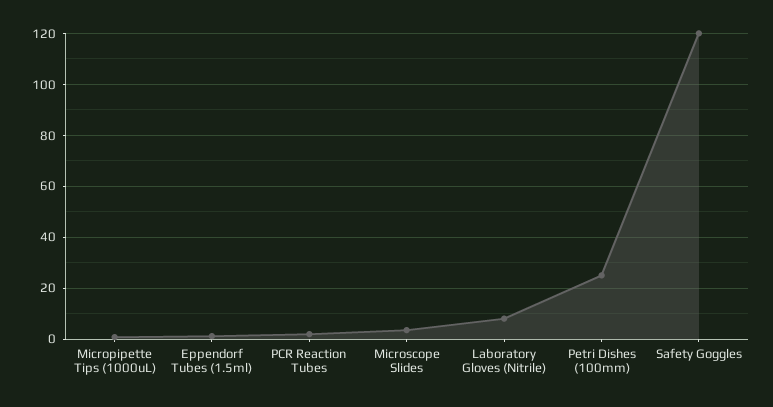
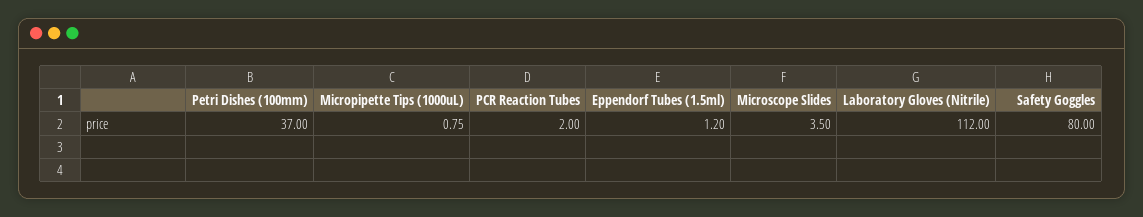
  {
    "Micropipette Tips (1000uL)": 0.75,
    "Eppendorf Tubes (1.5ml)": 1.2,
    "PCR Reaction Tubes": 2,
    "Microscope Slides": 3.5,
-   "Laboratory Gloves (Nitrile)": 7.5,
+   "Laboratory Gloves (Nitrile)": 112,
-   "Petri Dishes (100mm)": 25,
+   "Petri Dishes (100mm)": 37,
-   "Safety Goggles": 120
+   "Safety Goggles": 80
  }

